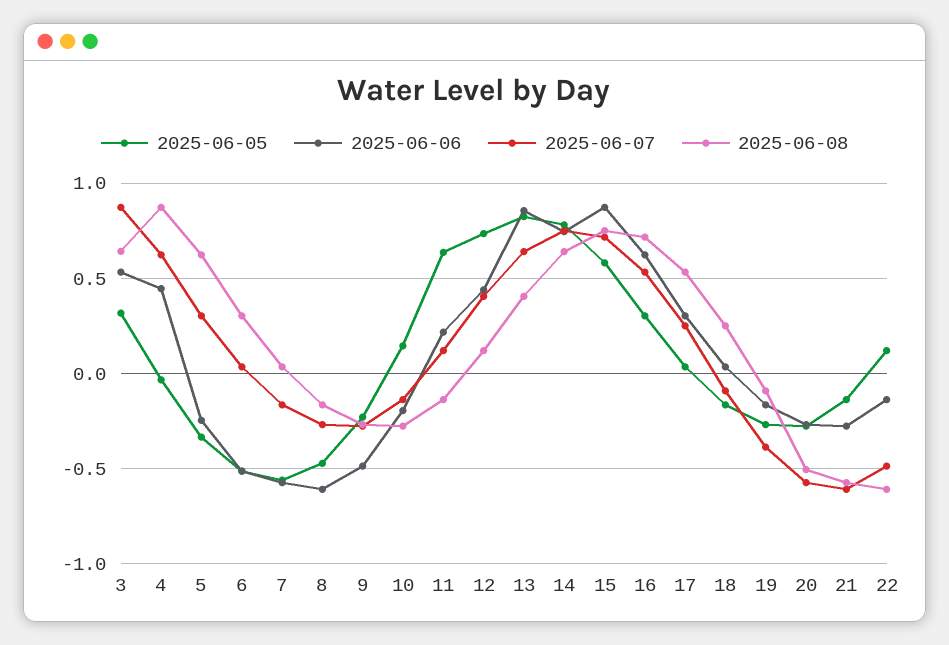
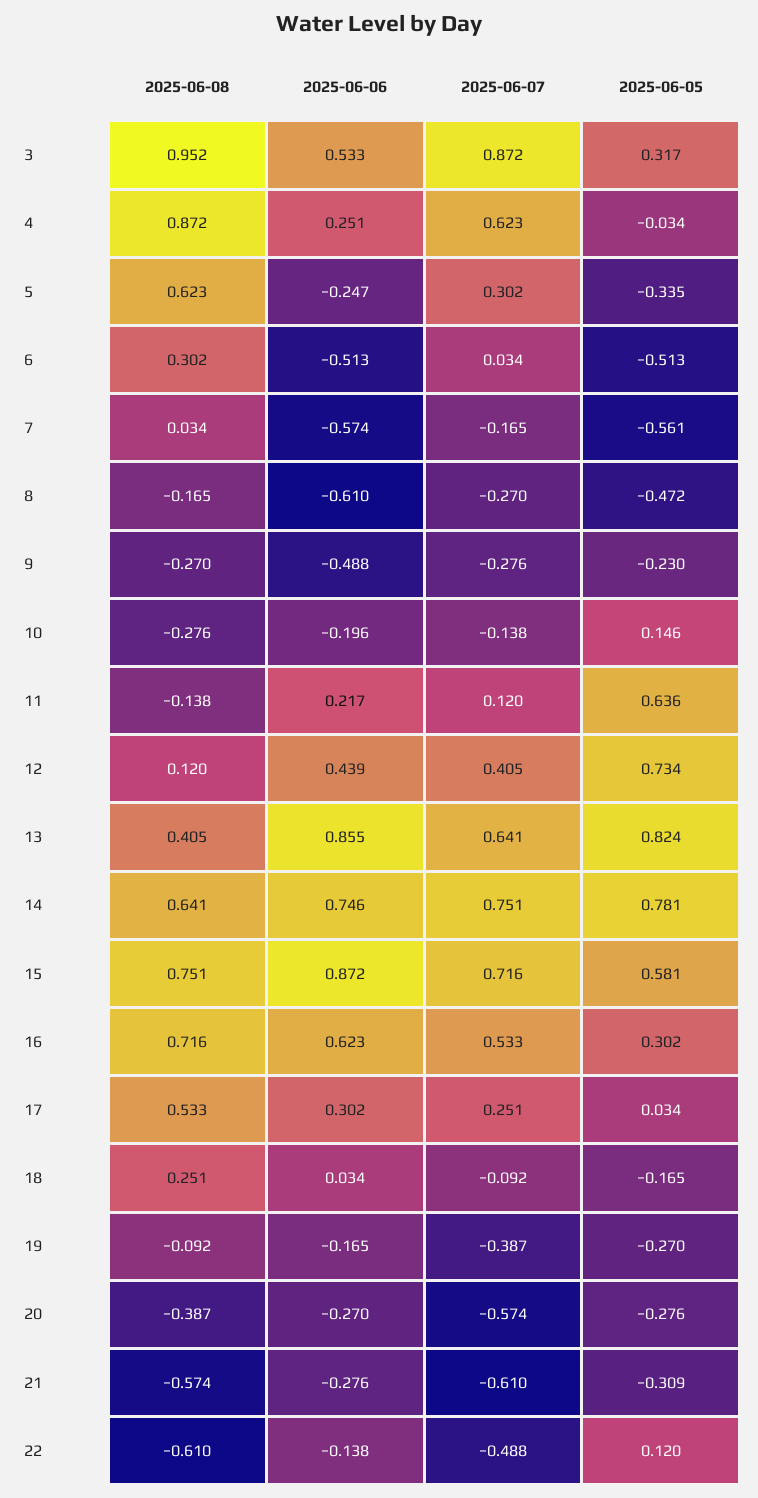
  {
    "2025-06-05": {
      "3": 0.317,
      "4": -0.034,
      "5": -0.335,
      "6": -0.513,
      "7": -0.561,
      "8": -0.472,
      "9": -0.23,
      "10": 0.146,
      "11": 0.636,
      "12": 0.734,
      "13": 0.824,
      "14": 0.781,
      "15": 0.581,
      "16": 0.302,
      "17": 0.034,
      "18": -0.165,
      "19": -0.27,
      "20": -0.276,
-     "21": -0.15,
+     "21": -0.309,
      "22": 0.12
    },
    "2025-06-06": {
      "3": 0.533,
-     "4": 0.45,
+     "4": 0.251,
      "5": -0.247,
      "6": -0.513,
      "7": -0.574,
      "8": -0.61,
      "9": -0.488,
      "10": -0.196,
      "11": 0.217,
      "12": 0.439,
      "13": 0.855,
      "14": 0.746,
      "15": 0.872,
      "16": 0.623,
      "17": 0.302,
      "18": 0.034,
      "19": -0.165,
      "20": -0.27,
      "21": -0.276,
      "22": -0.138
    },
    "2025-06-07": {
      "3": 0.872,
      "4": 0.623,
      "5": 0.302,
      "6": 0.034,
      "7": -0.165,
      "8": -0.27,
      "9": -0.276,
      "10": -0.138,
      "11": 0.12,
      "12": 0.405,
      "13": 0.641,
      "14": 0.751,
      "15": 0.716,
      "16": 0.533,
      "17": 0.251,
      "18": -0.092,
      "19": -0.387,
      "20": -0.574,
      "21": -0.61,
      "22": -0.488
    },
    "2025-06-08": {
-     "3": 0.65,
+     "3": 0.952,
      "4": 0.872,
      "5": 0.623,
      "6": 0.302,
      "7": 0.034,
      "8": -0.165,
      "9": -0.27,
      "10": -0.276,
      "11": -0.138,
      "12": 0.12,
      "13": 0.405,
      "14": 0.641,
      "15": 0.751,
      "16": 0.716,
      "17": 0.533,
      "18": 0.251,
      "19": -0.092,
-     "20": -0.5,
+     "20": -0.387,
      "21": -0.574,
      "22": -0.61
    }
  }

